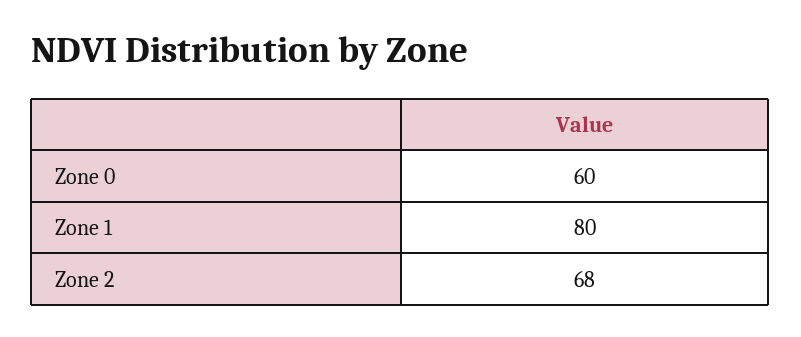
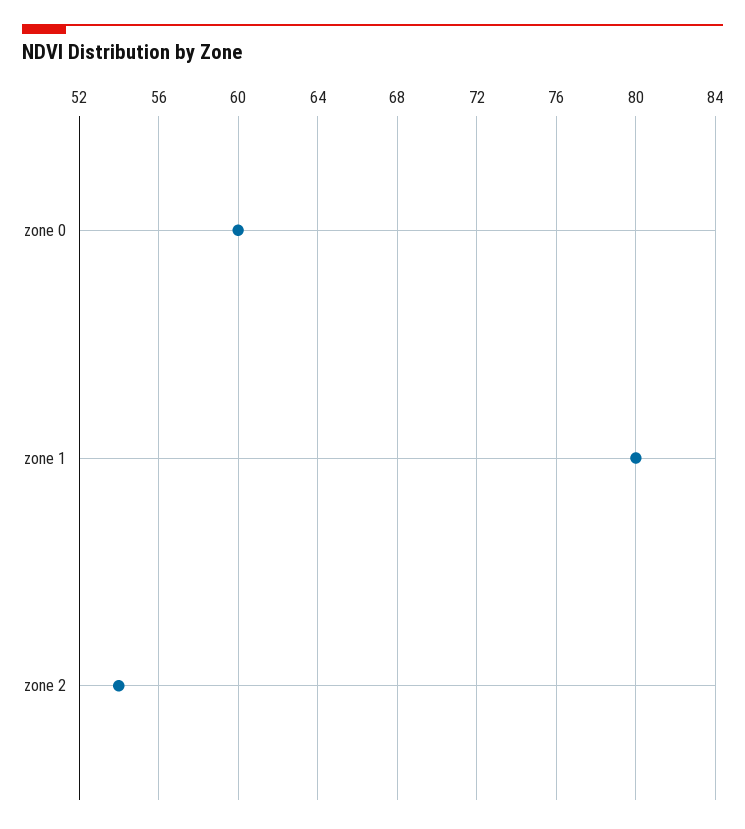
  {
    "Zone 0": 60,
    "Zone 1": 80,
-   "Zone 2": 68
+   "Zone 2": 54
  }

